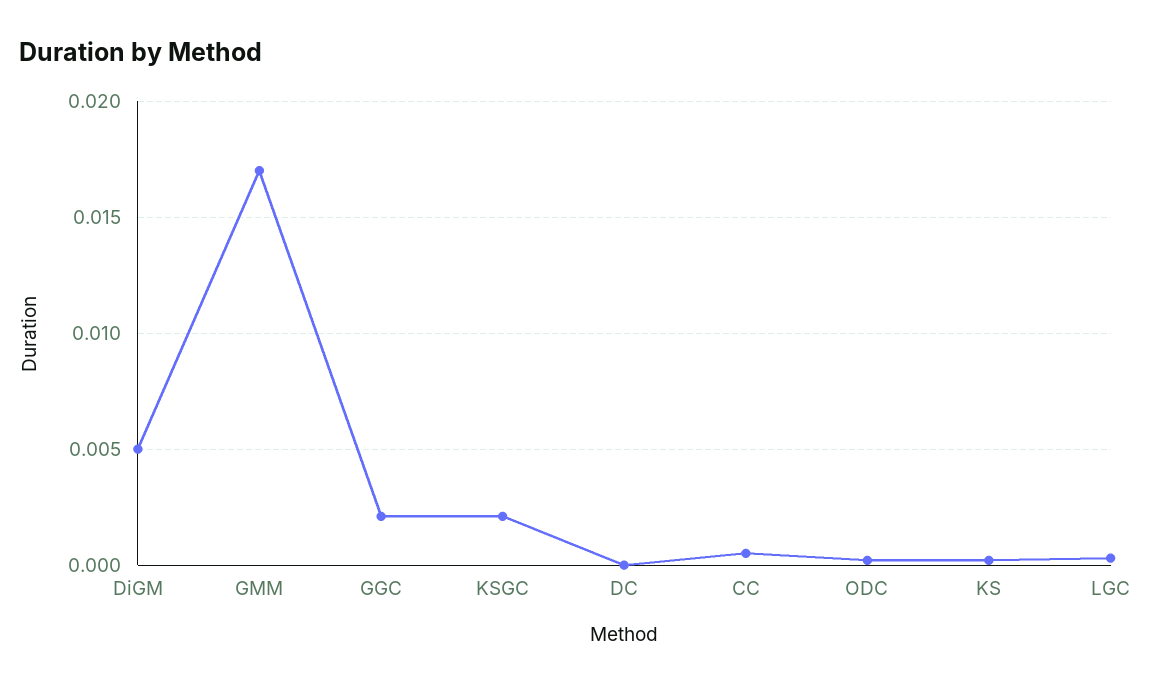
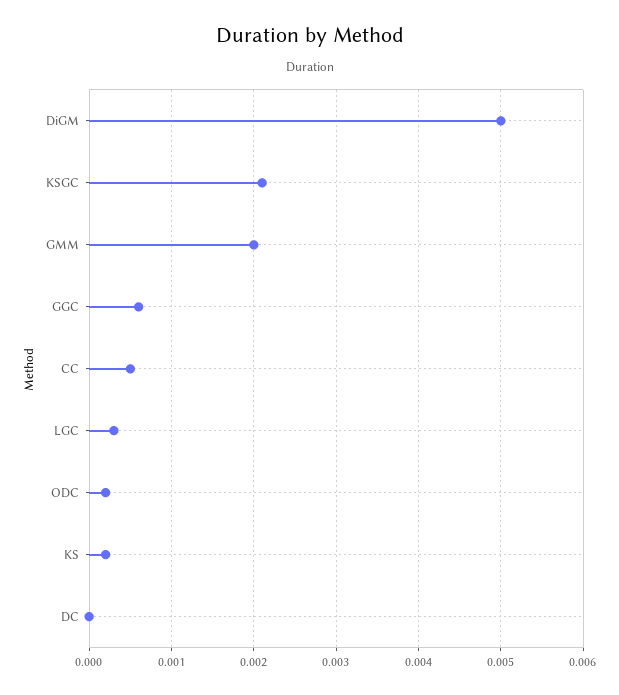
  {
    "DiGM": 0.005,
-   "GMM": 0.017,
+   "GMM": 0.002,
-   "GGC": 0.002,
+   "GGC": 0.0006,
    "KSGC": 0.0021,
    "DC": 0,
    "CC": 0.0005,
    "ODC": 0.0002,
    "KS": 0.0002,
    "LGC": 0.0003
  }

